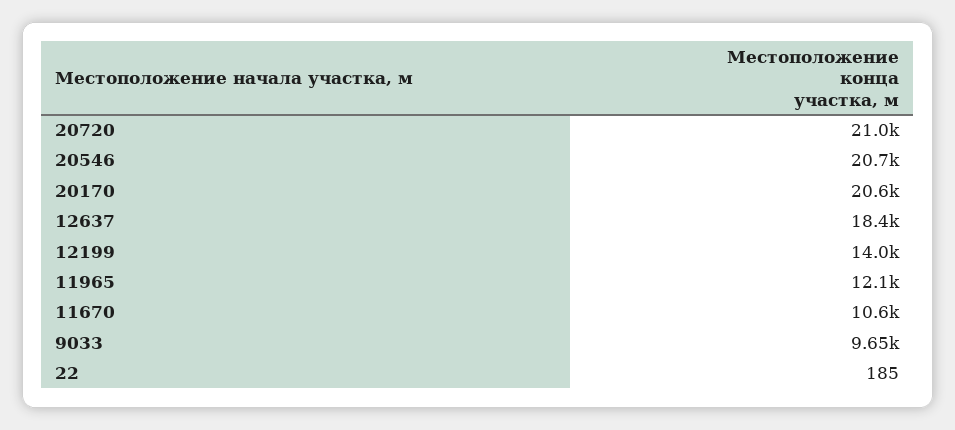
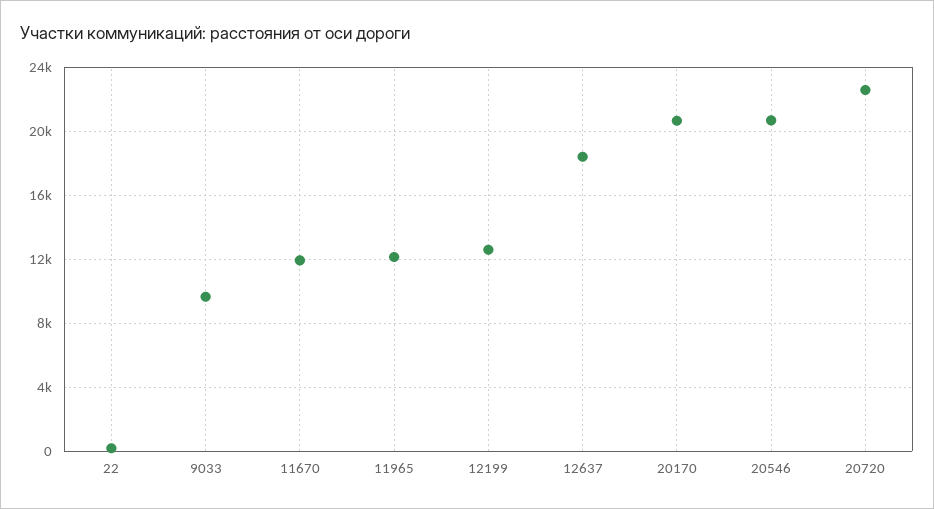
  {
-   "20720": 21000,
+   "20720": 22500,
    "20546": 20700,
    "20170": 20600,
    "12637": 18400,
-   "12199": 14000,
+   "12199": 12500,
    "11965": 12100,
-   "11670": 10600,
+   "11670": 12000,
    "9033": 9650,
    "22": 185
  }

